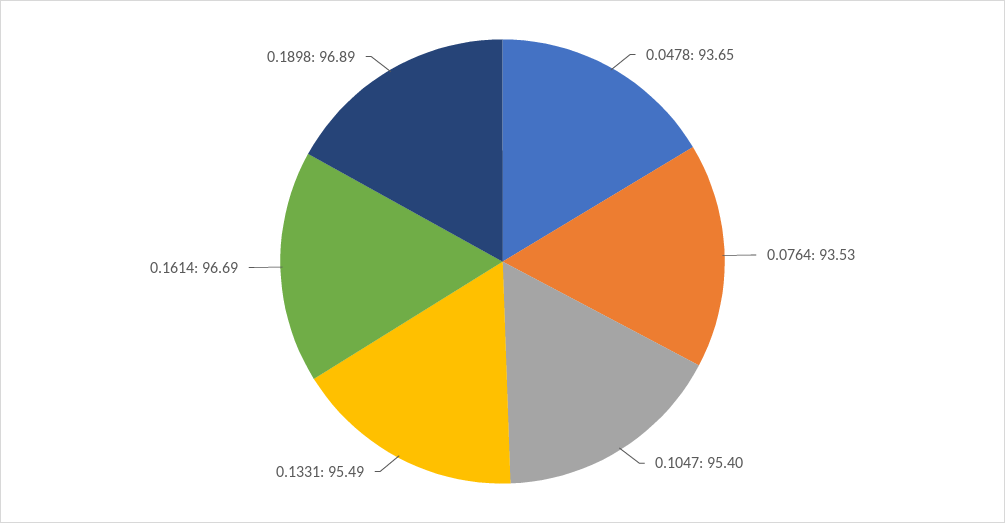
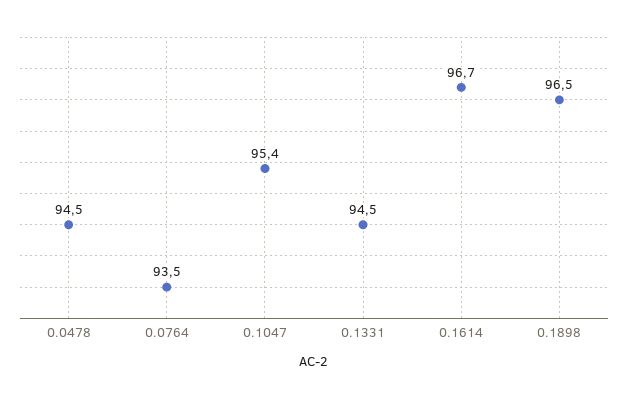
  {
-   "0.0478": 93.65,
+   "0.0478": 94.5,
    "0.0764": 93.53,
    "0.1047": 95.4,
-   "0.1331": 95.49,
+   "0.1331": 94.5,
    "0.1614": 96.69,
-   "0.1898": 96.89
+   "0.1898": 96.5
  }

